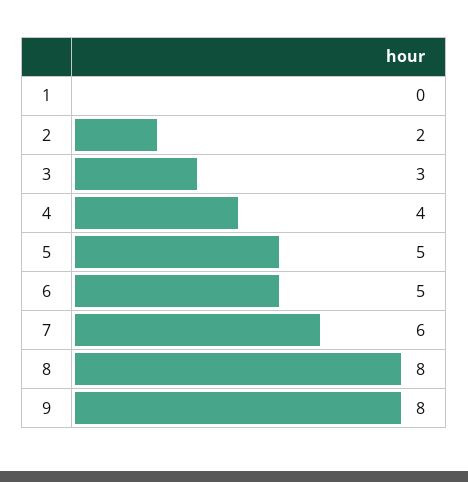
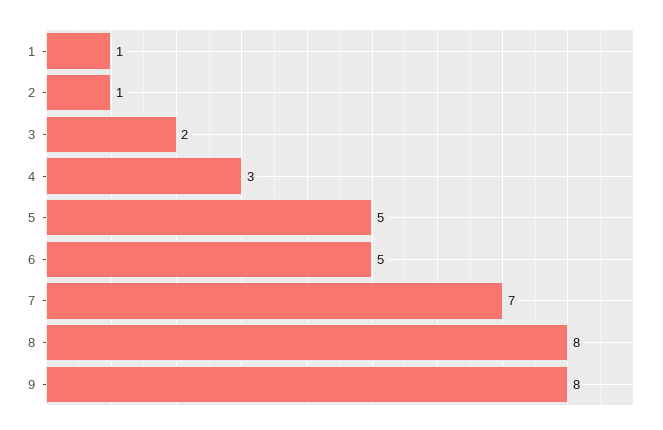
  {
-   "1": 0,
+   "1": 1,
-   "2": 2,
+   "2": 1,
-   "3": 3,
+   "3": 2,
-   "4": 4,
+   "4": 3,
    "5": 5,
    "6": 5,
-   "7": 6,
+   "7": 7,
    "8": 8,
    "9": 8
  }

